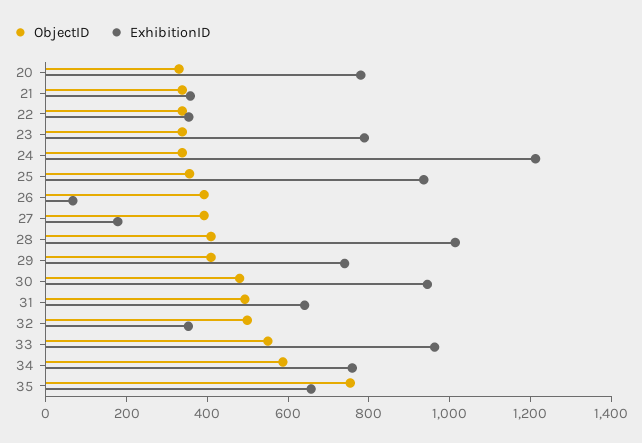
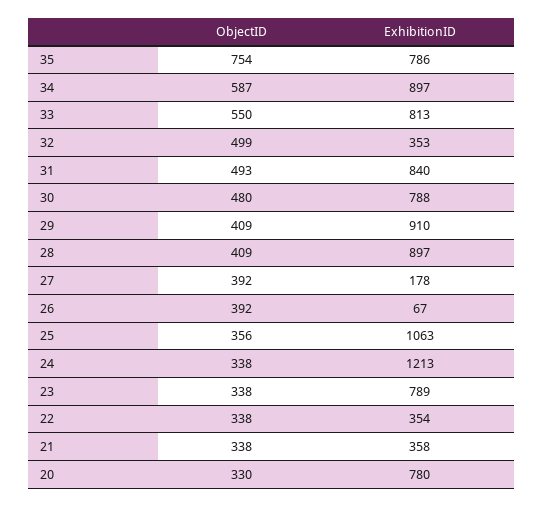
  {
    "ObjectID": {
      "20": 330,
      "21": 338,
      "22": 338,
      "23": 338,
      "24": 338,
      "25": 356,
      "26": 392,
      "27": 392,
      "28": 409,
      "29": 409,
      "30": 480,
      "31": 493,
      "32": 499,
      "33": 550,
      "34": 587,
      "35": 754
    },
    "ExhibitionID": {
      "20": 780,
      "21": 358,
      "22": 354,
      "23": 789,
      "24": 1213,
-     "25": 950,
+     "25": 1063,
      "26": 67,
      "27": 178,
-     "28": 1000,
+     "28": 897,
-     "29": 750,
+     "29": 910,
-     "30": 950,
+     "30": 788,
-     "31": 650,
+     "31": 840,
      "32": 353,
-     "33": 950,
+     "33": 813,
-     "34": 750,
+     "34": 897,
-     "35": 650
+     "35": 786
    }
  }

